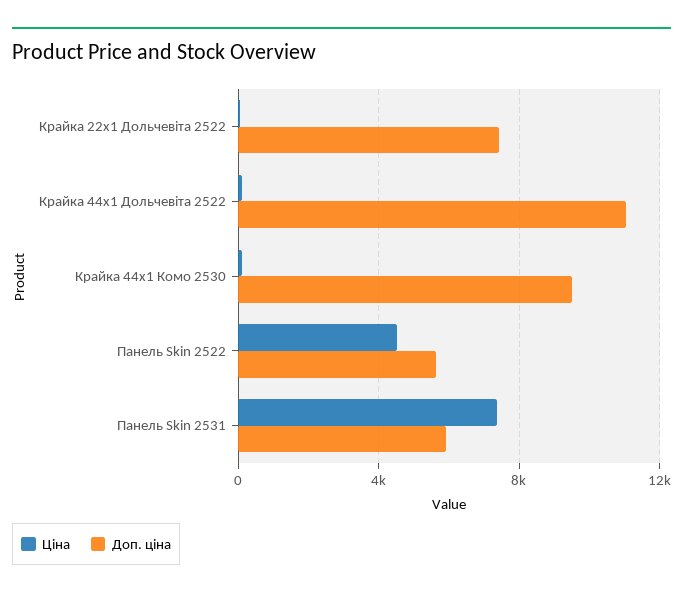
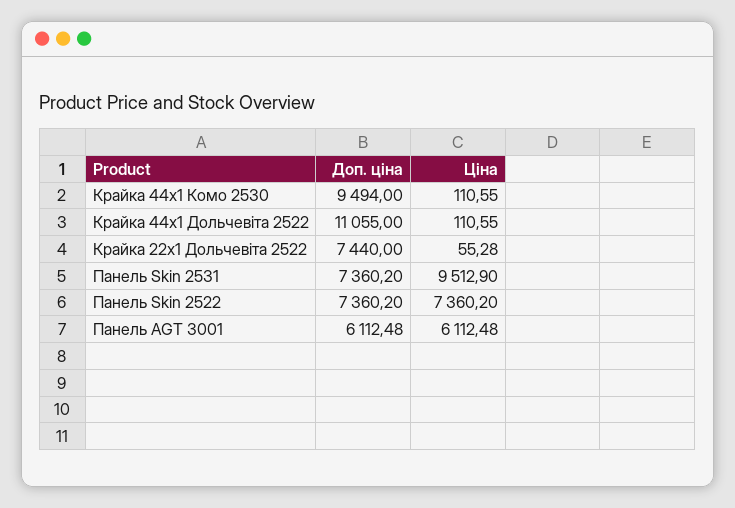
  {
    "Ціна": {
      "Крайка 22x1 Дольчевіта 2522": 55.28,
      "Крайка 44x1 Дольчевіта 2522": 110.55,
      "Крайка 44x1 Комо 2530": 110.55,
-     "Панель Skin 2522": 4500,
+     "Панель Skin 2522": 7360.2,
-     "Панель Skin 2531": 7500
+     "Панель Skin 2531": 9512.9,
+     "Панель AGT 3001": 6112.48
    },
    "Доп. ціна": {
      "Крайка 22x1 Дольчевіта 2522": 7440,
      "Крайка 44x1 Дольчевіта 2522": 11055,
      "Крайка 44x1 Комо 2530": 9494,
-     "Панель Skin 2522": 5500,
+     "Панель Skin 2522": 7360.2,
-     "Панель Skin 2531": 6000
+     "Панель Skin 2531": 7360.2,
+     "Панель AGT 3001": 6112.48
    }
  }

